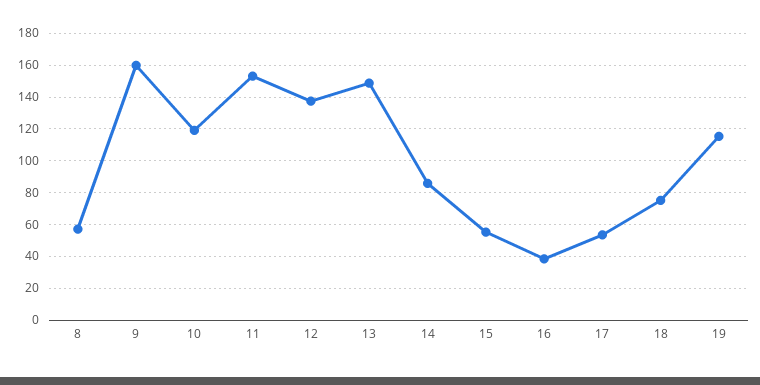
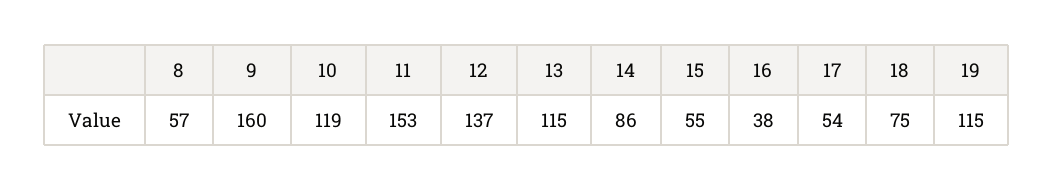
  {
    "8": 57,
    "9": 160,
    "10": 119,
    "11": 153,
    "12": 137,
-   "13": 150,
+   "13": 115,
    "14": 86,
    "15": 55,
    "16": 38,
    "17": 54,
    "18": 75,
    "19": 115
  }

